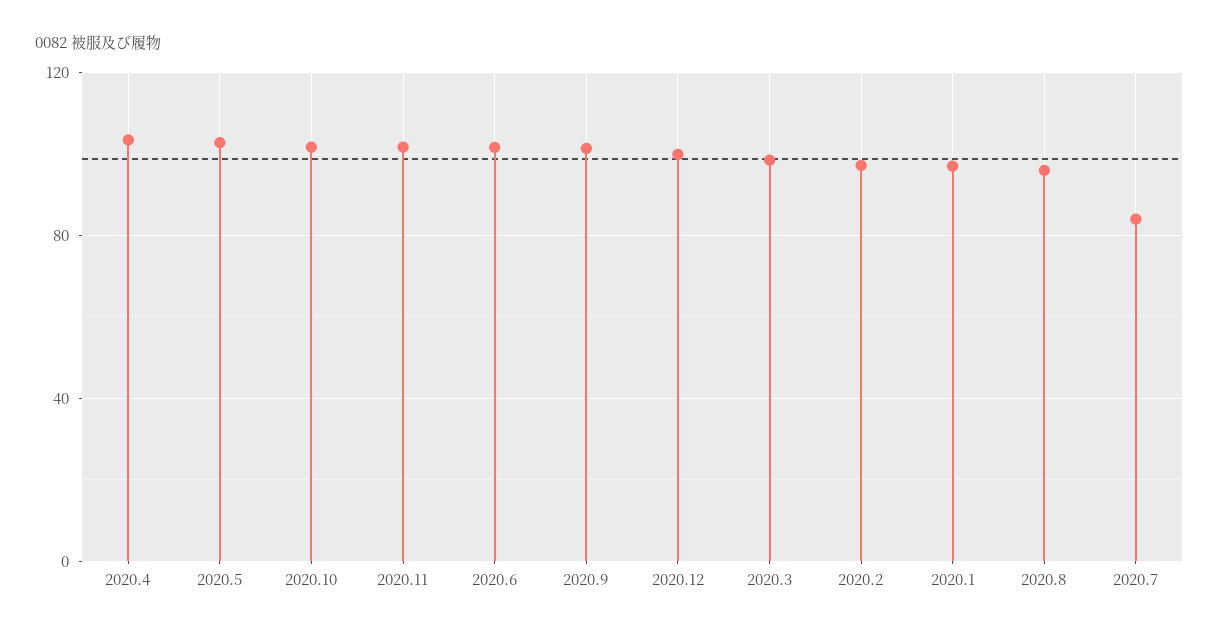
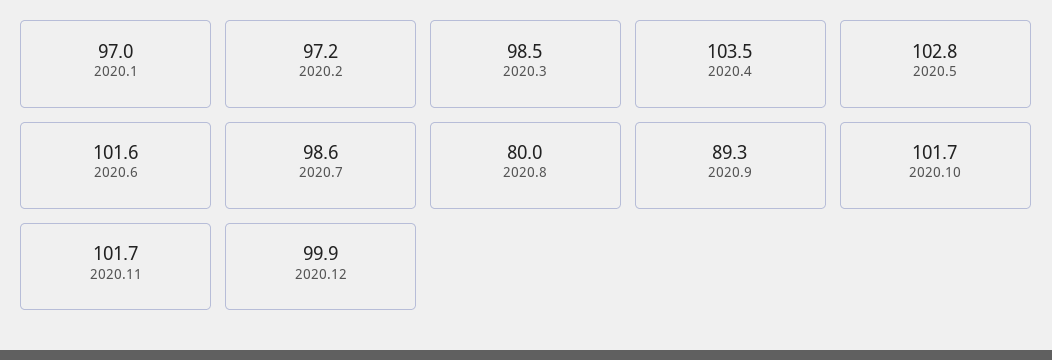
  {
    "2020.4": 103.5,
    "2020.5": 102.8,
    "2020.10": 101.7,
    "2020.11": 101.7,
    "2020.6": 101.6,
-   "2020.9": 100,
+   "2020.9": 89.3,
    "2020.12": 99.9,
    "2020.3": 98.5,
    "2020.2": 97.2,
    "2020.1": 97,
-   "2020.8": 95,
+   "2020.8": 80,
-   "2020.7": 85
+   "2020.7": 98.6
  }

